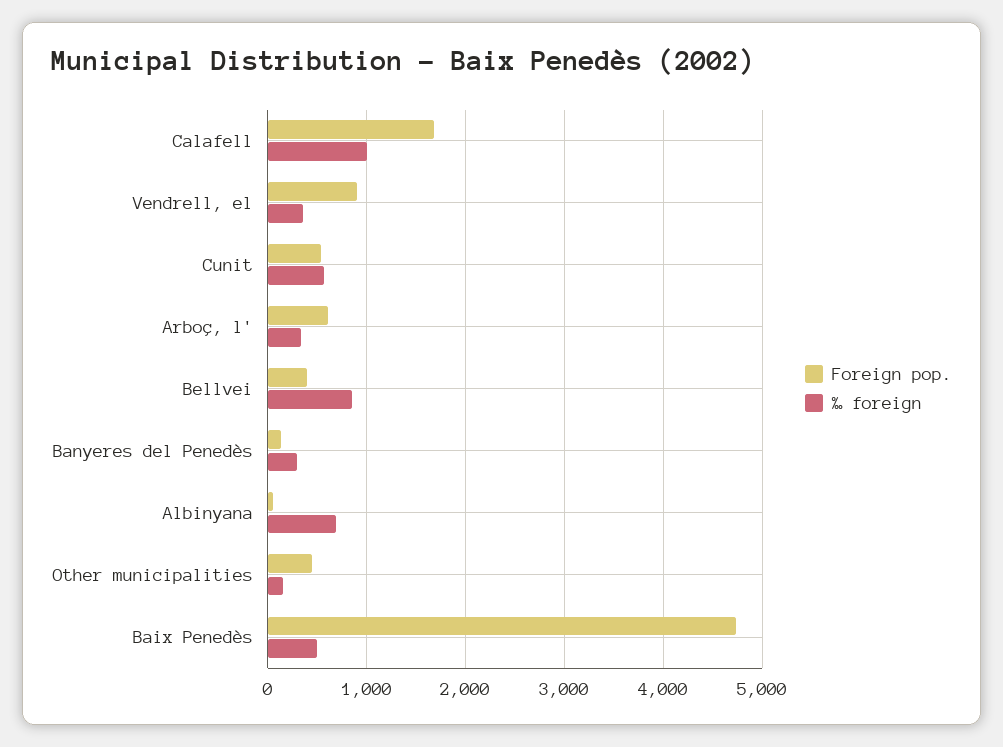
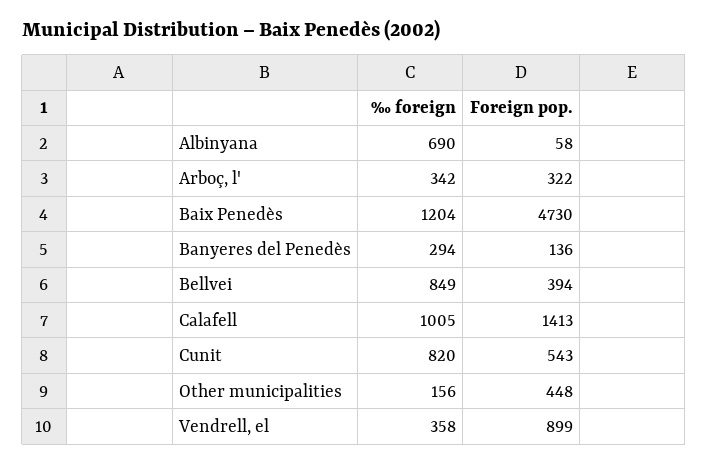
  {
    "Foreign pop.": {
-     "Calafell": 1700,
+     "Calafell": 1413,
      "Vendrell, el": 899,
      "Cunit": 543,
-     "Arboç, l'": 600,
+     "Arboç, l'": 322,
      "Bellvei": 394,
      "Banyeres del Penedès": 136,
      "Albinyana": 58,
      "Other municipalities": 448,
      "Baix Penedès": 4730
    },
    "‰ foreign": {
      "Calafell": 1005,
      "Vendrell, el": 358,
-     "Cunit": 600,
+     "Cunit": 820,
      "Arboç, l'": 342,
      "Bellvei": 849,
      "Banyeres del Penedès": 294,
      "Albinyana": 690,
      "Other municipalities": 156,
-     "Baix Penedès": 500
+     "Baix Penedès": 1204
    }
  }

